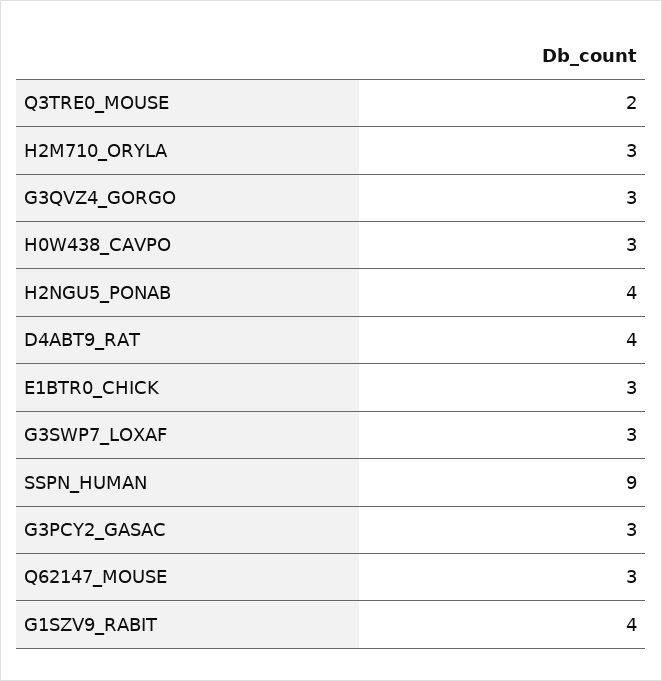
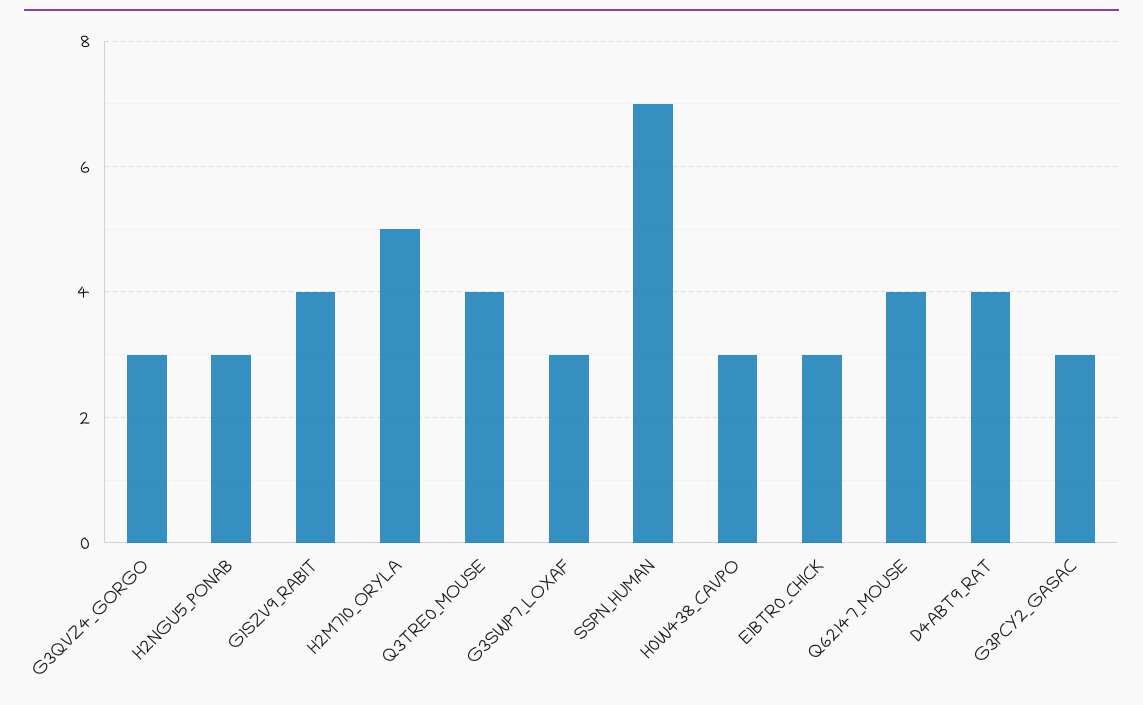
  {
-   "Q3TRE0_MOUSE": 2,
+   "Q3TRE0_MOUSE": 4,
-   "H2M710_ORYLA": 3,
+   "H2M710_ORYLA": 5,
    "G3QVZ4_GORGO": 3,
    "H0W438_CAVPO": 3,
-   "H2NGU5_PONAB": 4,
+   "H2NGU5_PONAB": 3,
    "D4ABT9_RAT": 4,
    "E1BTR0_CHICK": 3,
    "G3SWP7_LOXAF": 3,
-   "SSPN_HUMAN": 9,
+   "SSPN_HUMAN": 7,
    "G3PCY2_GASAC": 3,
-   "Q62147_MOUSE": 3,
+   "Q62147_MOUSE": 4,
    "G1SZV9_RABIT": 4
  }

